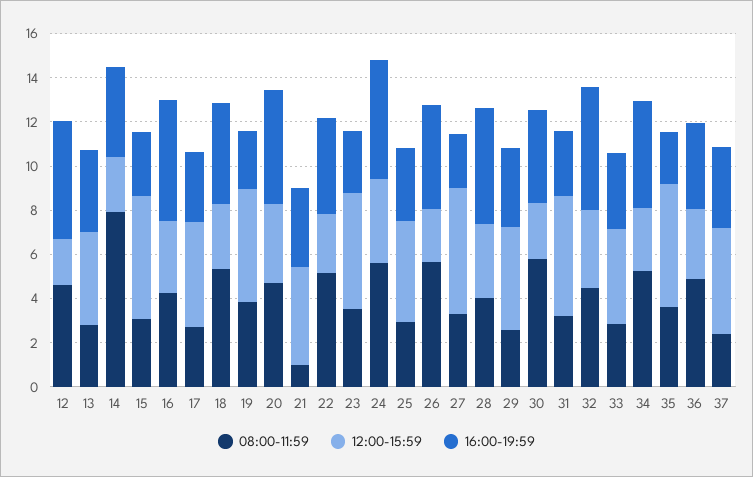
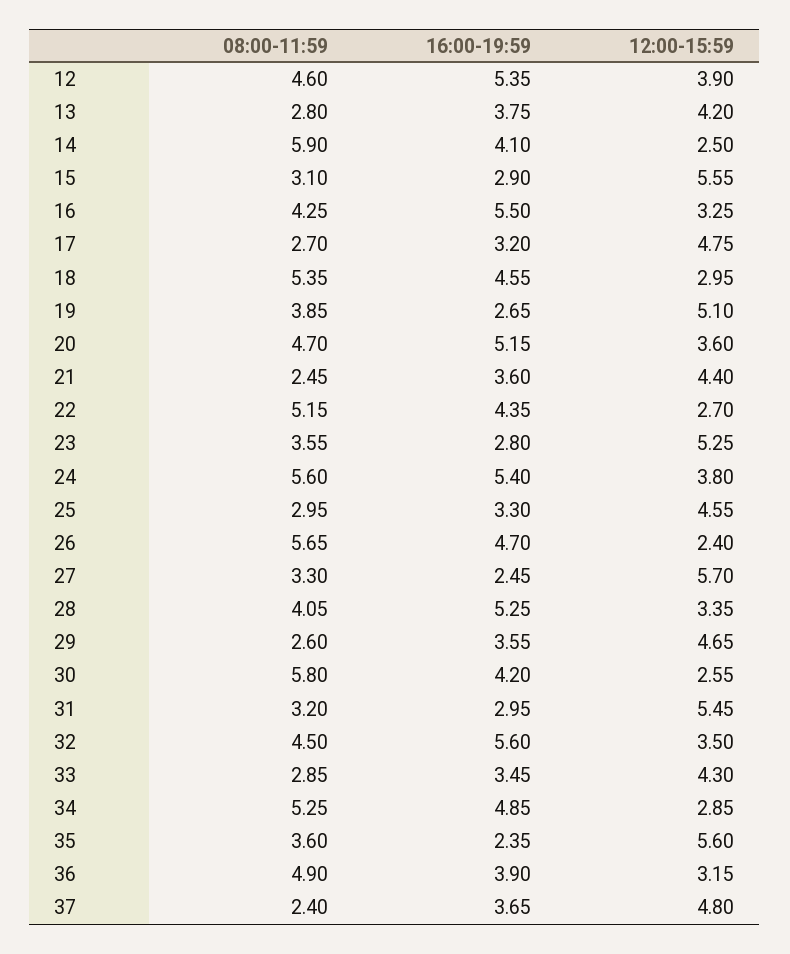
  {
    "08:00-11:59": {
      "12": 4.6,
      "13": 2.8,
-     "14": 8,
+     "14": 5.9,
      "15": 3.1,
      "16": 4.25,
      "17": 2.7,
      "18": 5.35,
      "19": 3.85,
      "20": 4.7,
-     "21": 1,
+     "21": 2.45,
      "22": 5.15,
      "23": 3.55,
      "24": 5.6,
      "25": 2.95,
      "26": 5.65,
      "27": 3.3,
      "28": 4.05,
      "29": 2.6,
      "30": 5.8,
      "31": 3.2,
      "32": 4.5,
      "33": 2.85,
      "34": 5.25,
      "35": 3.6,
      "36": 4.9,
      "37": 2.4
    },
    "12:00-15:59": {
-     "12": 2,
+     "12": 3.9,
      "13": 4.2,
      "14": 2.5,
      "15": 5.55,
      "16": 3.25,
      "17": 4.75,
      "18": 2.95,
      "19": 5.1,
      "20": 3.6,
      "21": 4.4,
      "22": 2.7,
      "23": 5.25,
      "24": 3.8,
      "25": 4.55,
      "26": 2.4,
      "27": 5.7,
      "28": 3.35,
      "29": 4.65,
      "30": 2.55,
      "31": 5.45,
      "32": 3.5,
      "33": 4.3,
      "34": 2.85,
      "35": 5.6,
      "36": 3.15,
      "37": 4.8
    },
    "16:00-19:59": {
      "12": 5.35,
      "13": 3.75,
      "14": 4.1,
      "15": 2.9,
      "16": 5.5,
      "17": 3.2,
      "18": 4.55,
      "19": 2.65,
      "20": 5.15,
      "21": 3.6,
      "22": 4.35,
      "23": 2.8,
      "24": 5.4,
      "25": 3.3,
      "26": 4.7,
      "27": 2.45,
      "28": 5.25,
      "29": 3.55,
      "30": 4.2,
      "31": 2.95,
      "32": 5.6,
      "33": 3.45,
      "34": 4.85,
      "35": 2.35,
      "36": 3.9,
      "37": 3.65
    }
  }

